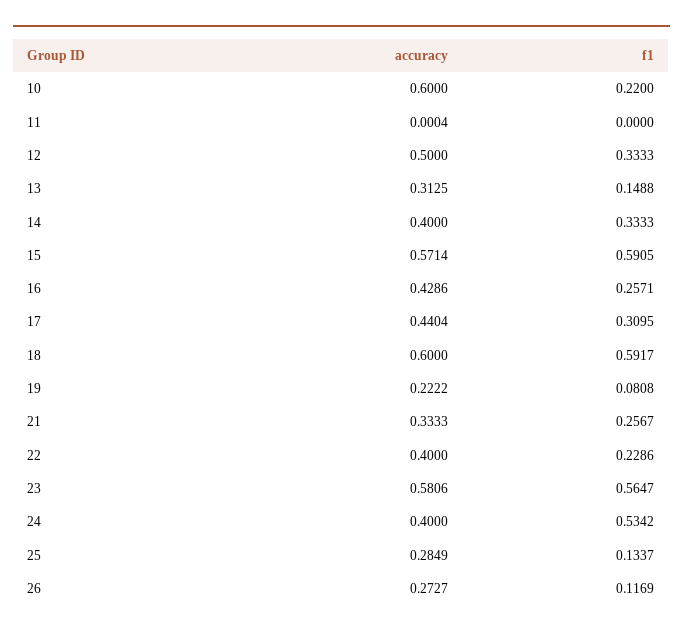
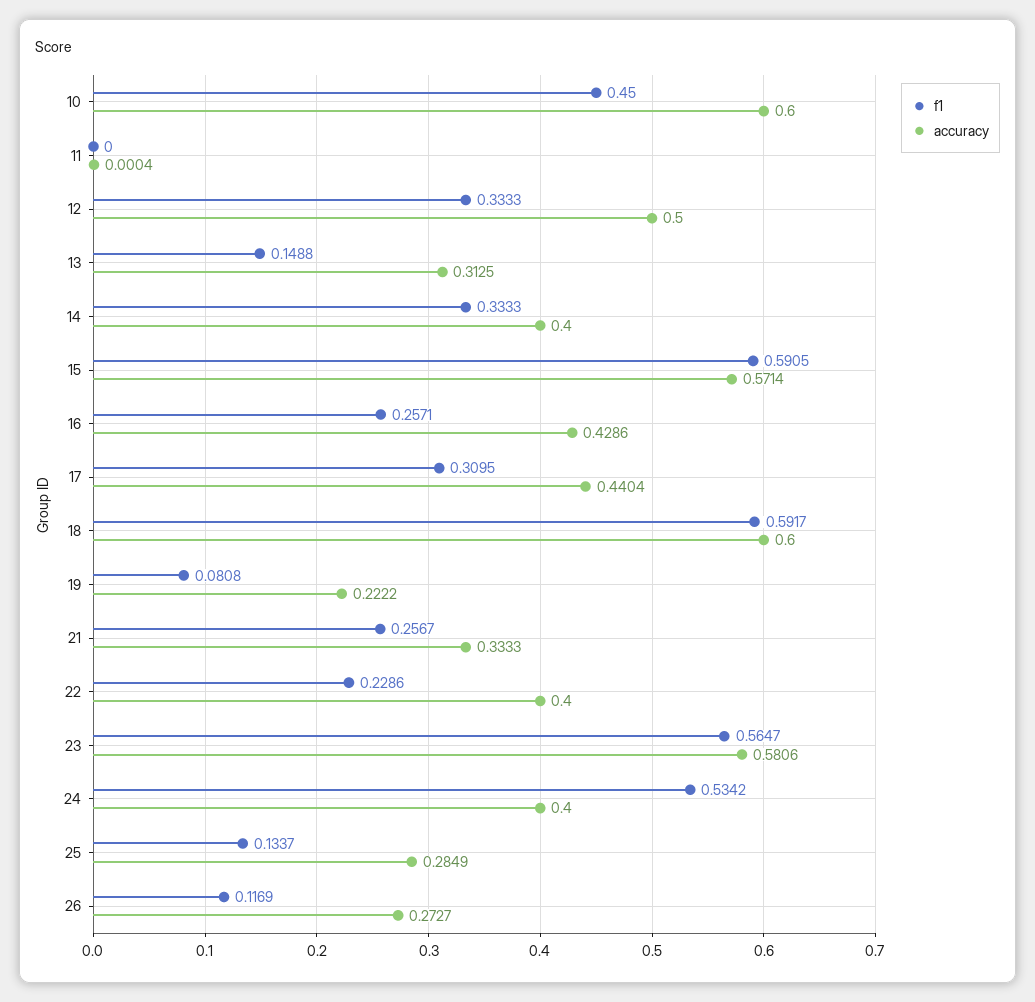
  {
    "accuracy": {
      "10": 0.6,
      "11": 0.0004,
      "12": 0.5,
      "13": 0.3125,
      "14": 0.4,
      "15": 0.5714,
      "16": 0.4286,
      "17": 0.4404,
      "18": 0.6,
      "19": 0.2222,
      "21": 0.3333,
      "22": 0.4,
      "23": 0.5806,
      "24": 0.4,
      "25": 0.2849,
      "26": 0.2727
    },
    "f1": {
-     "10": 0.22,
+     "10": 0.45,
      "11": 0,
      "12": 0.3333,
      "13": 0.1488,
      "14": 0.3333,
      "15": 0.5905,
      "16": 0.2571,
      "17": 0.3095,
      "18": 0.5917,
      "19": 0.0808,
      "21": 0.2567,
      "22": 0.2286,
      "23": 0.5647,
      "24": 0.5342,
      "25": 0.1337,
      "26": 0.1169
    }
  }

